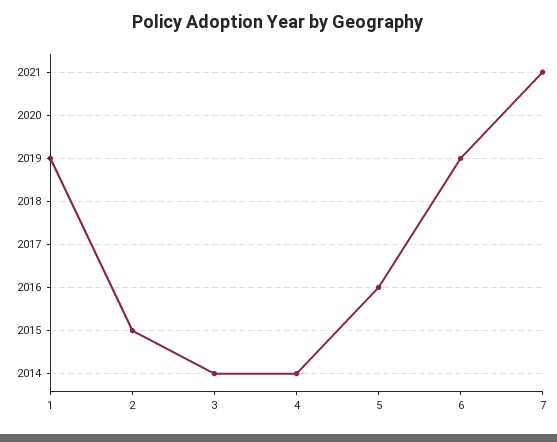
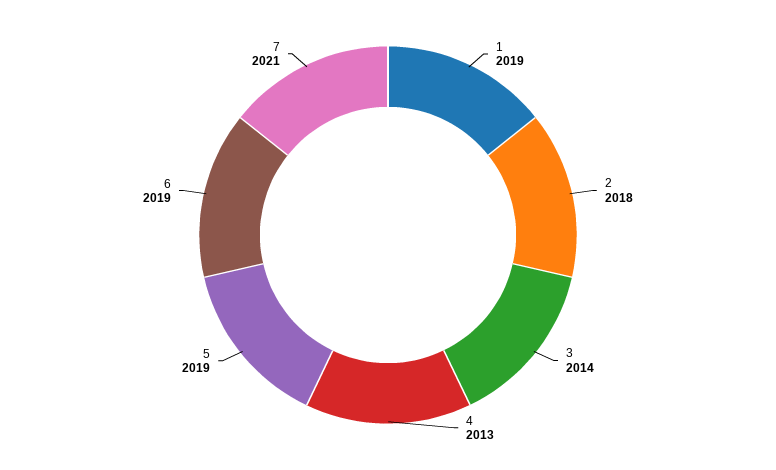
  {
    "1": 2019,
-   "2": 2015,
+   "2": 2018,
    "3": 2014,
-   "4": 2014,
+   "4": 2013,
-   "5": 2016,
+   "5": 2019,
    "6": 2019,
    "7": 2021
  }

